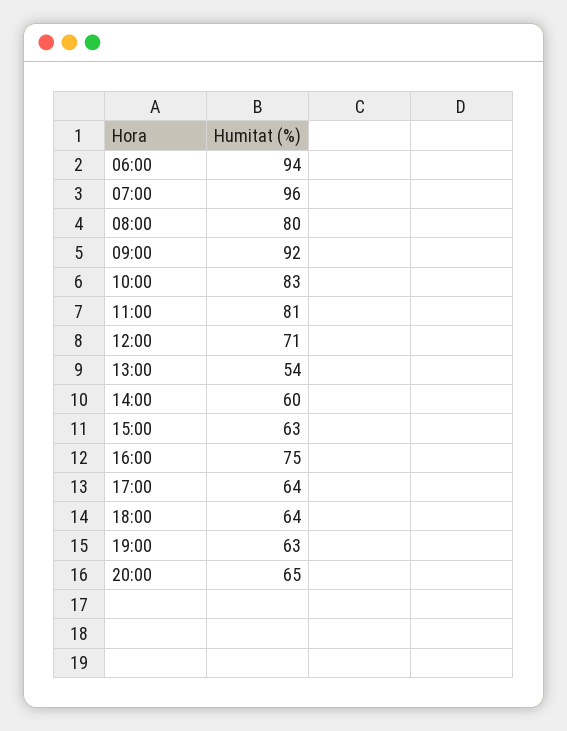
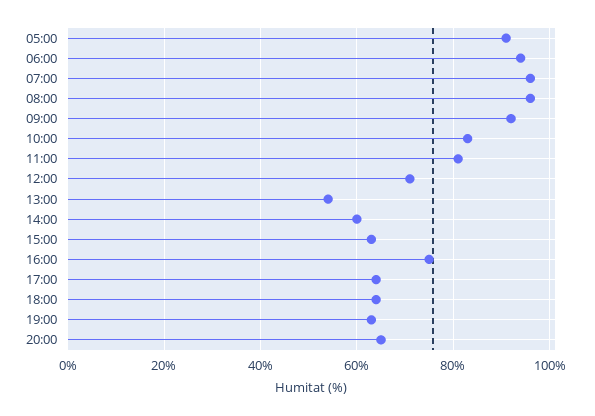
  {
    "06:00": 94,
    "07:00": 96,
-   "08:00": 80,
+   "08:00": 95,
    "09:00": 92,
    "10:00": 83,
    "11:00": 81,
    "12:00": 71,
    "13:00": 54,
    "14:00": 60,
    "15:00": 63,
    "16:00": 75,
    "17:00": 64,
    "18:00": 64,
    "19:00": 63,
-   "20:00": 65
+   "20:00": 65,
+   "05:00": 90
  }

